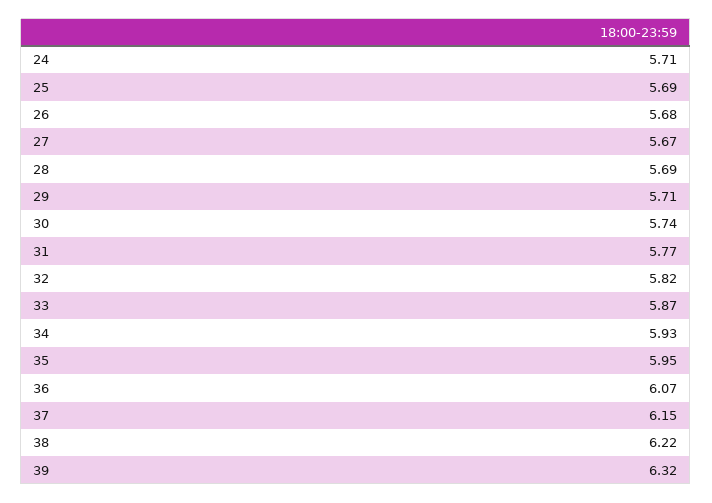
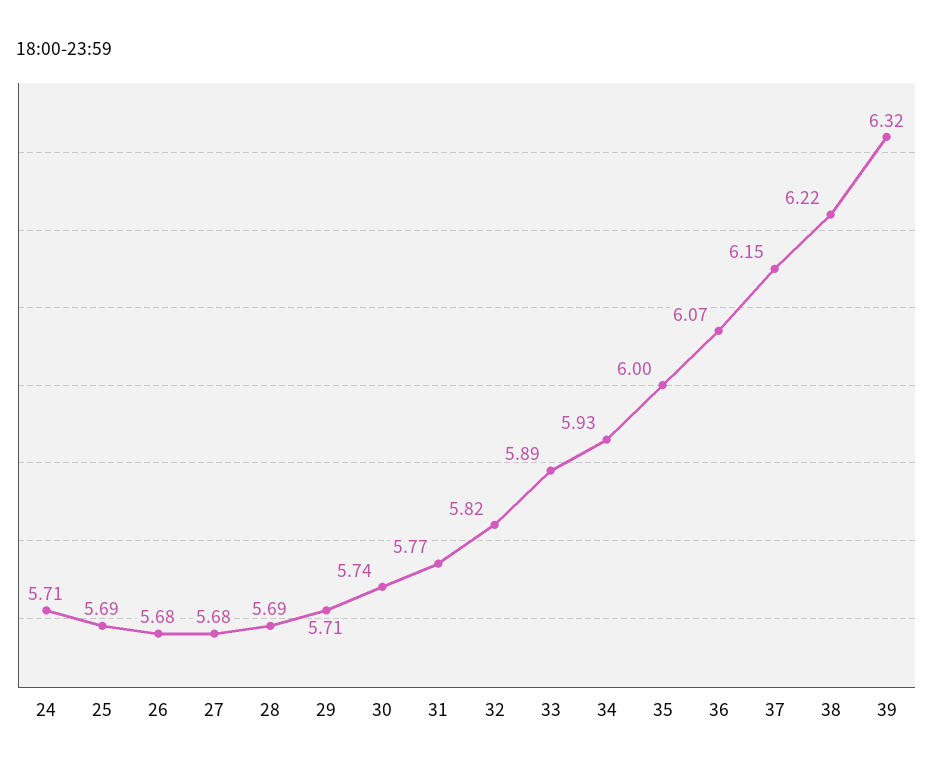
  {
    "24": 5.71,
    "25": 5.69,
    "26": 5.68,
-   "27": 5.67,
+   "27": 5.68,
    "28": 5.69,
    "29": 5.71,
    "30": 5.74,
    "31": 5.77,
    "32": 5.82,
-   "33": 5.87,
+   "33": 5.89,
    "34": 5.93,
-   "35": 5.95,
+   "35": 6,
    "36": 6.07,
    "37": 6.15,
    "38": 6.22,
    "39": 6.32
  }

